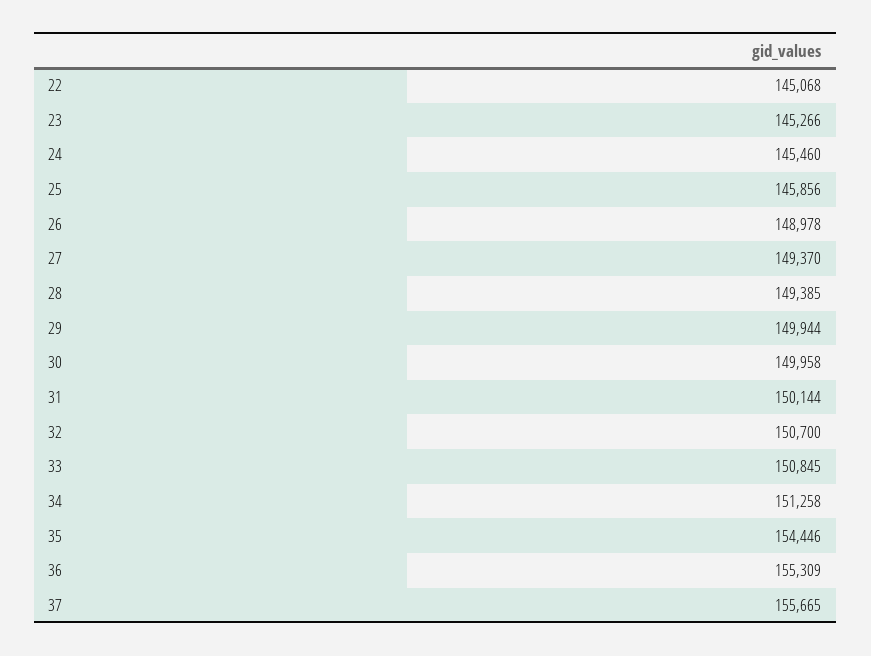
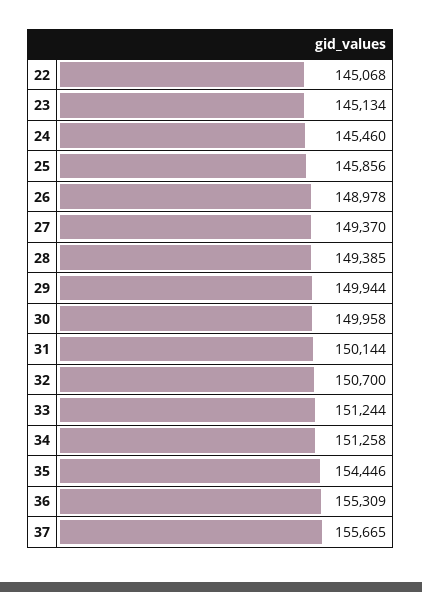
  {
    "22": 145068,
-   "23": 145266,
+   "23": 145134,
    "24": 145460,
    "25": 145856,
    "26": 148978,
    "27": 149370,
    "28": 149385,
    "29": 149944,
    "30": 149958,
    "31": 150144,
    "32": 150700,
-   "33": 150845,
+   "33": 151244,
    "34": 151258,
    "35": 154446,
    "36": 155309,
    "37": 155665
  }

